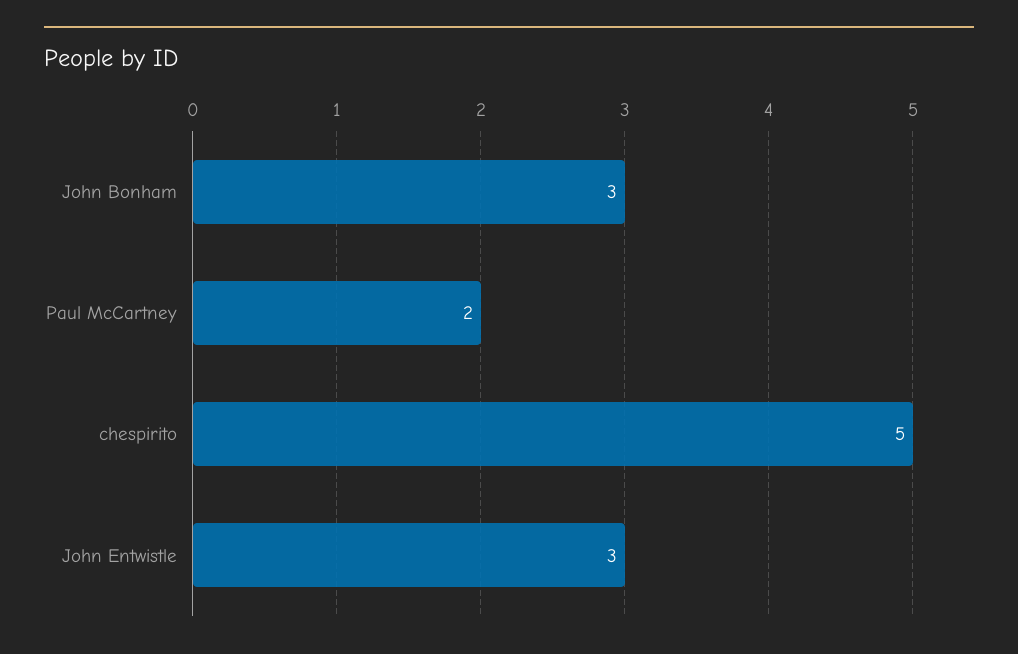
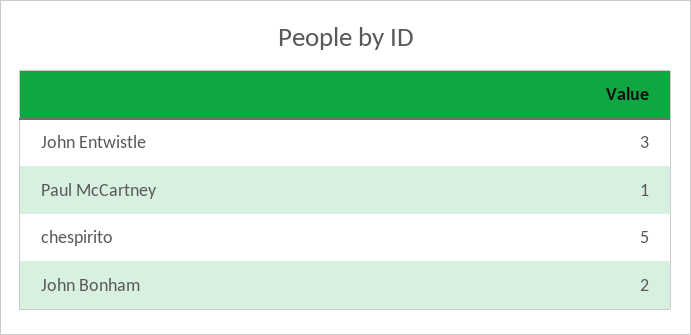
  {
-   "John Bonham": 3,
+   "John Bonham": 2,
-   "Paul McCartney": 2,
+   "Paul McCartney": 1,
    "chespirito": 5,
    "John Entwistle": 3
  }

